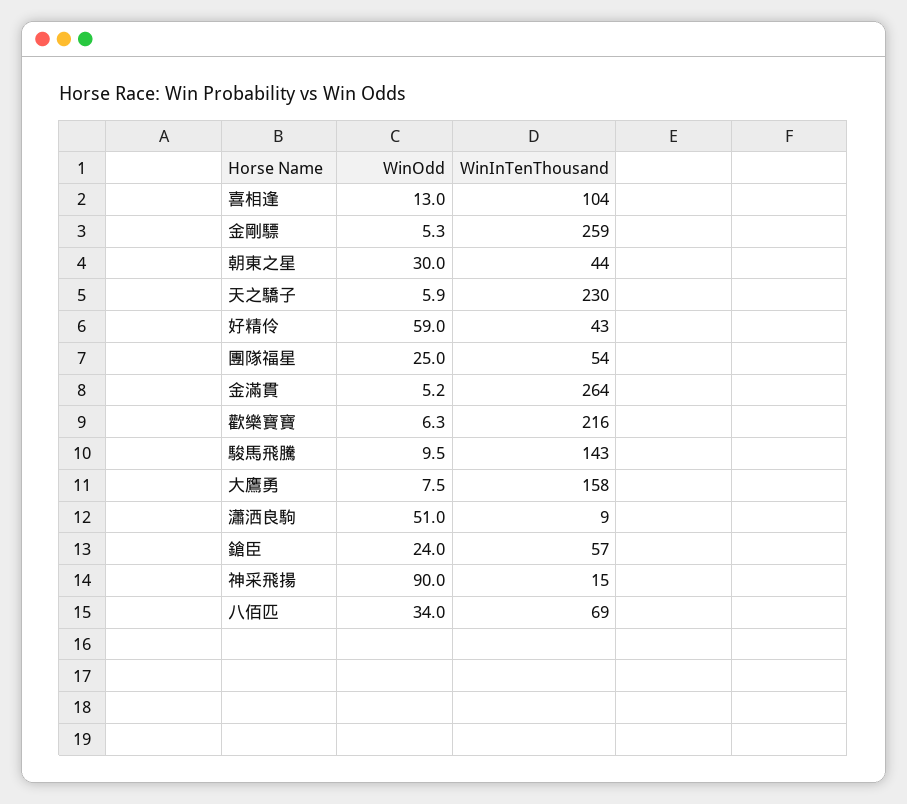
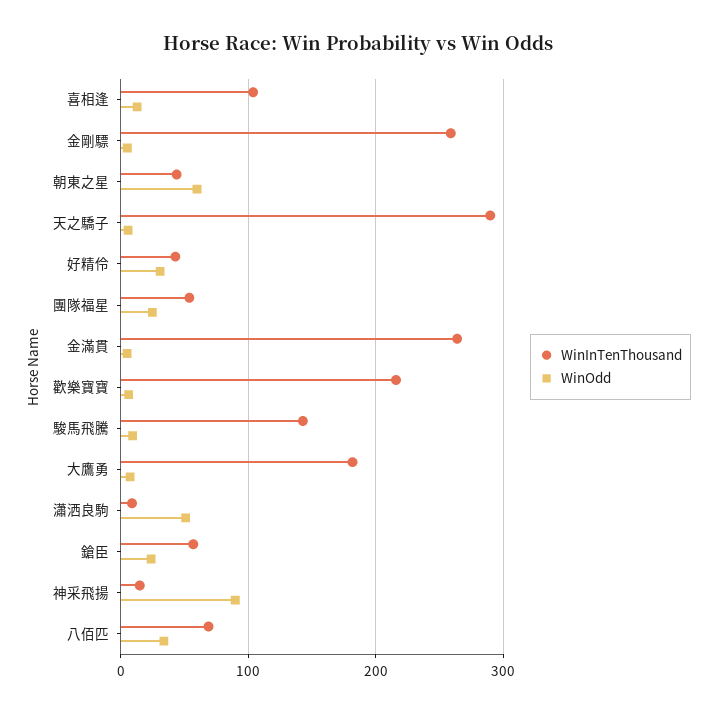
  {
    "WinOdd": {
      "喜相逢": 13,
      "金剛驃": 5.3,
-     "朝東之星": 30,
+     "朝東之星": 60,
      "天之驕子": 5.9,
-     "好精伶": 59,
+     "好精伶": 30,
      "團隊福星": 25,
      "金滿貫": 5.2,
      "歡樂寶寶": 6.3,
      "駿馬飛騰": 9.5,
      "大鷹勇": 7.5,
      "瀟洒良駒": 51,
      "鎗臣": 24,
      "神采飛揚": 90,
      "八佰匹": 34
    },
    "WinInTenThousand": {
      "喜相逢": 104,
      "金剛驃": 259,
      "朝東之星": 44,
-     "天之驕子": 230,
+     "天之驕子": 290,
      "好精伶": 43,
      "團隊福星": 54,
      "金滿貫": 264,
      "歡樂寶寶": 216,
      "駿馬飛騰": 143,
-     "大鷹勇": 158,
+     "大鷹勇": 180,
      "瀟洒良駒": 9,
      "鎗臣": 57,
      "神采飛揚": 15,
      "八佰匹": 69
    }
  }

